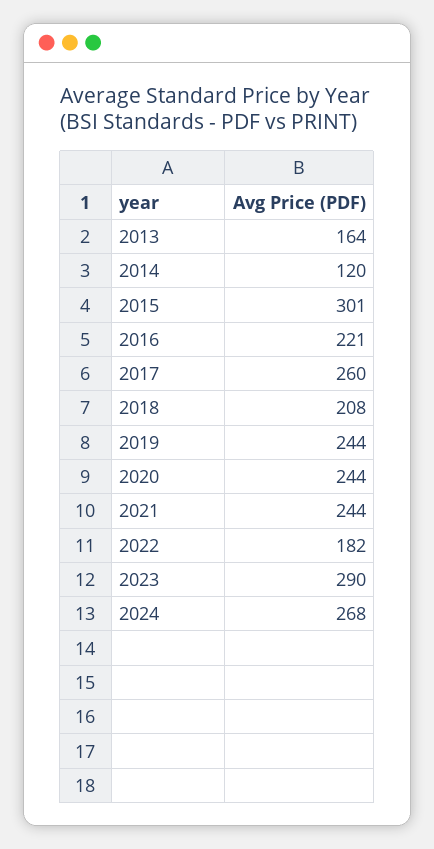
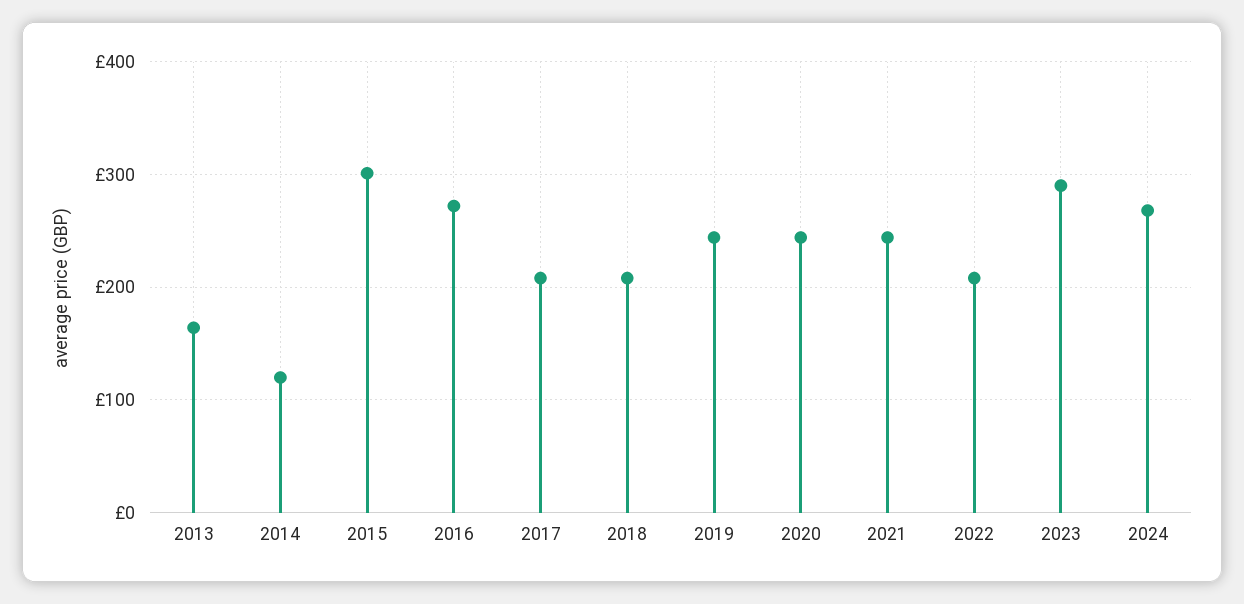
  {
    "2013": 164,
    "2014": 120,
    "2015": 301,
-   "2016": 221,
+   "2016": 270,
-   "2017": 260,
+   "2017": 210,
    "2018": 208,
    "2019": 244,
    "2020": 244,
    "2021": 244,
-   "2022": 182,
+   "2022": 210,
    "2023": 290,
    "2024": 268
  }

